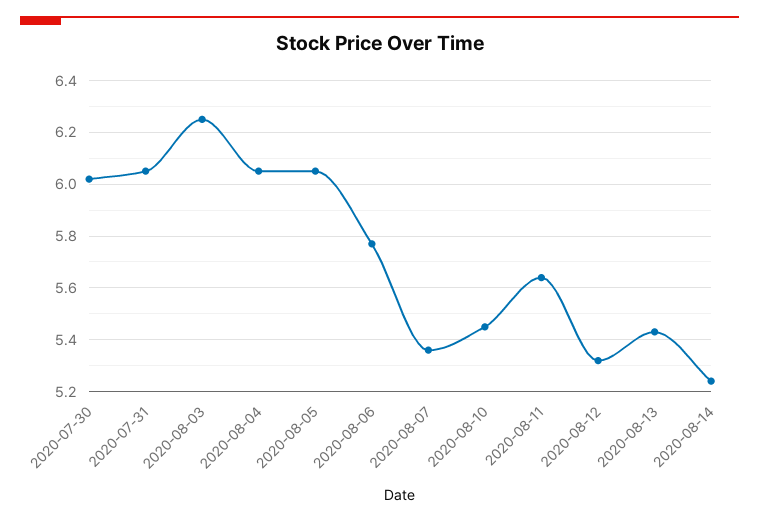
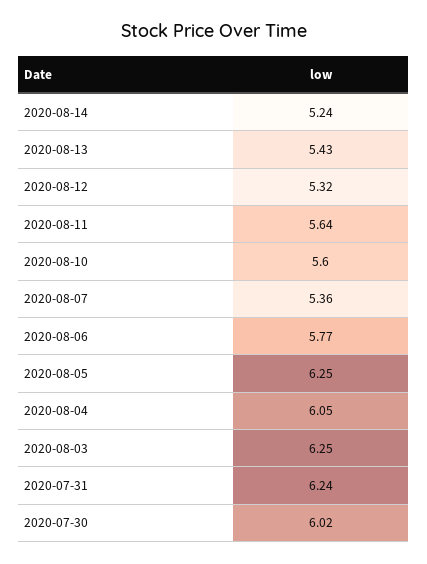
  {
    "2020-07-30": 6.02,
-   "2020-07-31": 6.05,
+   "2020-07-31": 6.24,
    "2020-08-03": 6.25,
    "2020-08-04": 6.05,
-   "2020-08-05": 6.05,
+   "2020-08-05": 6.25,
    "2020-08-06": 5.77,
    "2020-08-07": 5.36,
-   "2020-08-10": 5.45,
+   "2020-08-10": 5.6,
    "2020-08-11": 5.64,
    "2020-08-12": 5.32,
    "2020-08-13": 5.43,
    "2020-08-14": 5.24
  }

